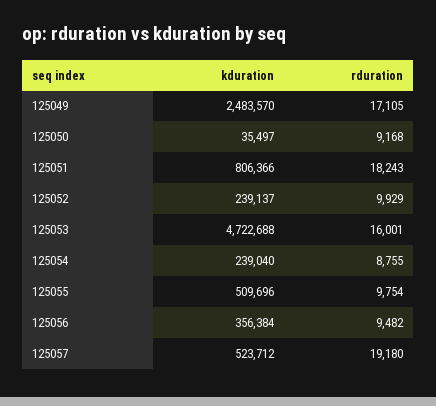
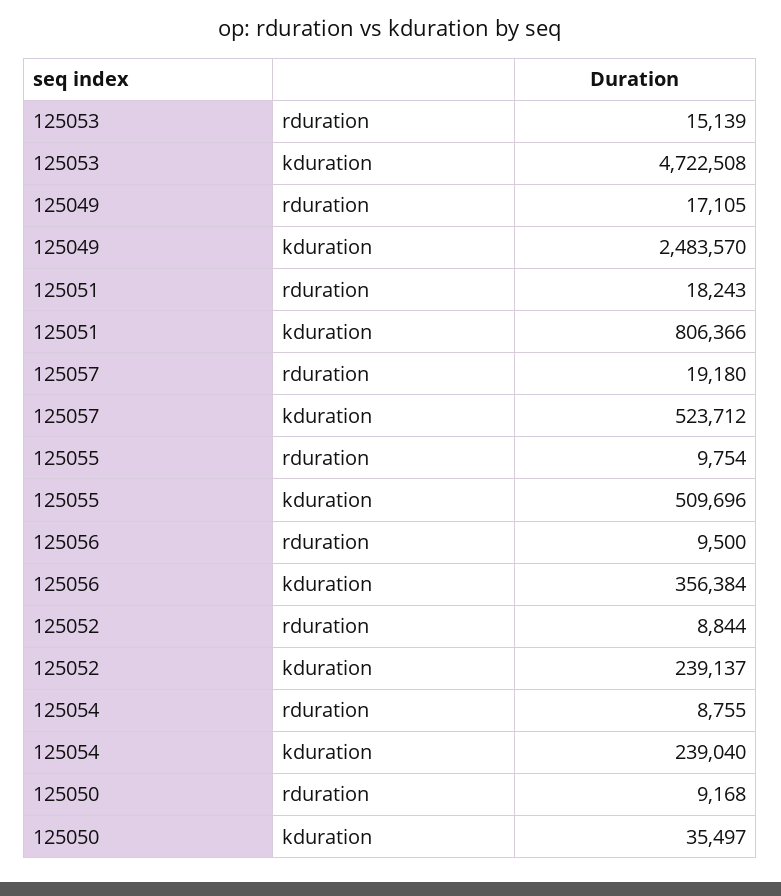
  {
    "kduration": {
      "125049": 2483570,
      "125050": 35497,
      "125051": 806366,
      "125052": 239137,
-     "125053": 4722688,
+     "125053": 4722508,
      "125054": 239040,
      "125055": 509696,
      "125056": 356384,
      "125057": 523712
    },
    "rduration": {
      "125049": 17105,
      "125050": 9168,
      "125051": 18243,
-     "125052": 9929,
+     "125052": 8844,
-     "125053": 16001,
+     "125053": 15139,
      "125054": 8755,
      "125055": 9754,
-     "125056": 9482,
+     "125056": 9500,
      "125057": 19180
    }
  }

